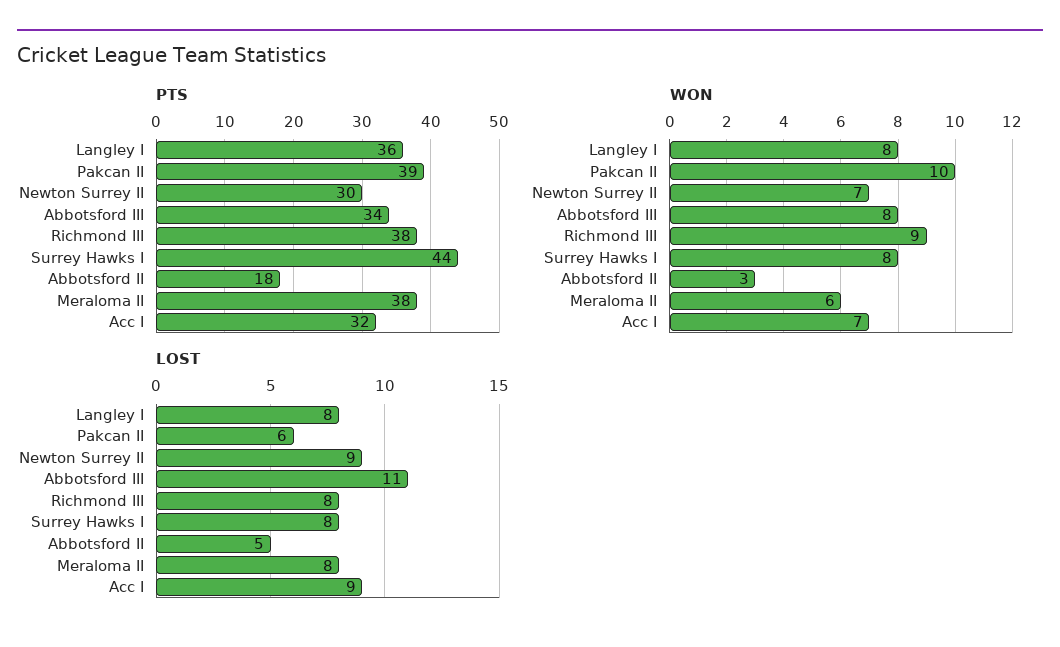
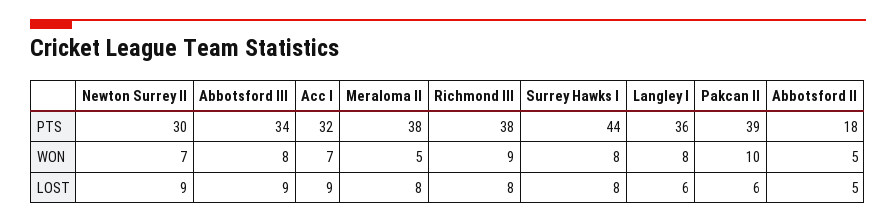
  {
    "PTS": {
      "Langley I": 36,
      "Pakcan II": 39,
      "Newton Surrey II": 30,
      "Abbotsford III": 34,
      "Richmond III": 38,
      "Surrey Hawks I": 44,
      "Abbotsford II": 18,
      "Meraloma II": 38,
      "Acc I": 32
    },
    "WON": {
      "Langley I": 8,
      "Pakcan II": 10,
      "Newton Surrey II": 7,
      "Abbotsford III": 8,
      "Richmond III": 9,
      "Surrey Hawks I": 8,
-     "Abbotsford II": 3,
+     "Abbotsford II": 5,
-     "Meraloma II": 6,
+     "Meraloma II": 5,
      "Acc I": 7
    },
    "LOST": {
-     "Langley I": 8,
+     "Langley I": 6,
      "Pakcan II": 6,
      "Newton Surrey II": 9,
-     "Abbotsford III": 11,
+     "Abbotsford III": 9,
      "Richmond III": 8,
      "Surrey Hawks I": 8,
      "Abbotsford II": 5,
      "Meraloma II": 8,
      "Acc I": 9
    }
  }

